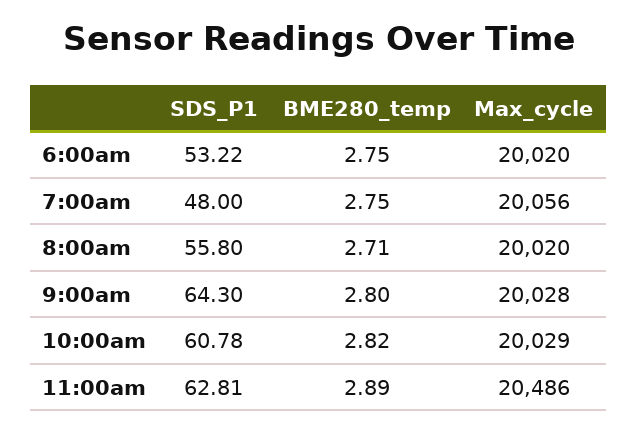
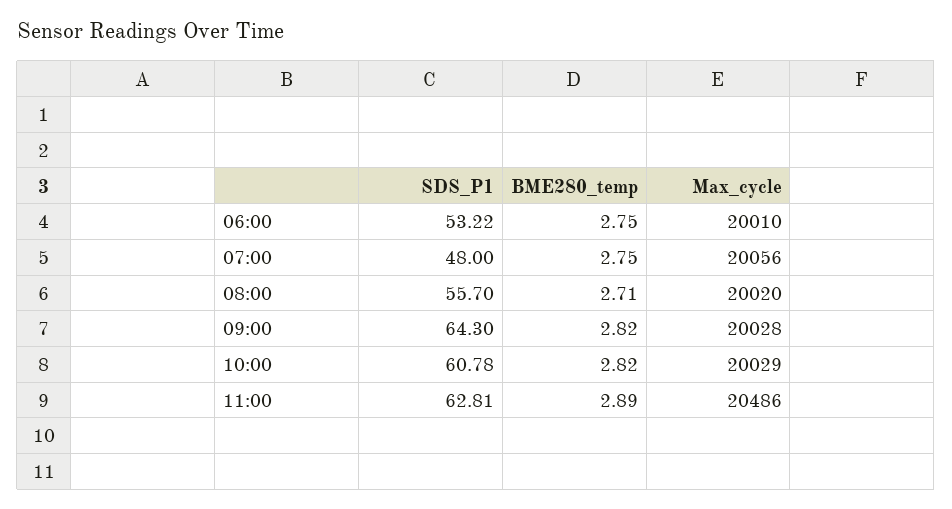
  {
    "SDS_P1": {
      "6:00am": 53.22,
      "7:00am": 48,
-     "8:00am": 55.8,
+     "8:00am": 55.7,
      "9:00am": 64.3,
      "10:00am": 60.78,
      "11:00am": 62.81
    },
    "BME280_temp": {
      "6:00am": 2.75,
      "7:00am": 2.75,
      "8:00am": 2.71,
-     "9:00am": 2.8,
+     "9:00am": 2.82,
      "10:00am": 2.82,
      "11:00am": 2.89
    },
    "Max_cycle": {
-     "6:00am": 20020,
+     "6:00am": 20010,
      "7:00am": 20056,
      "8:00am": 20020,
      "9:00am": 20028,
      "10:00am": 20029,
      "11:00am": 20486
    }
  }

